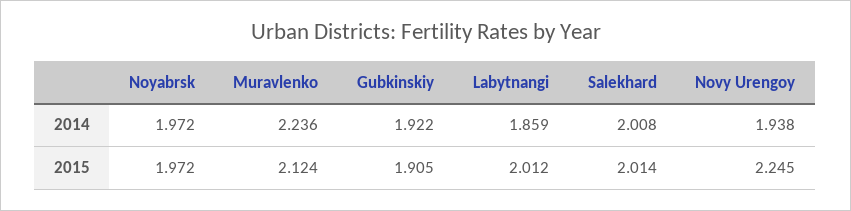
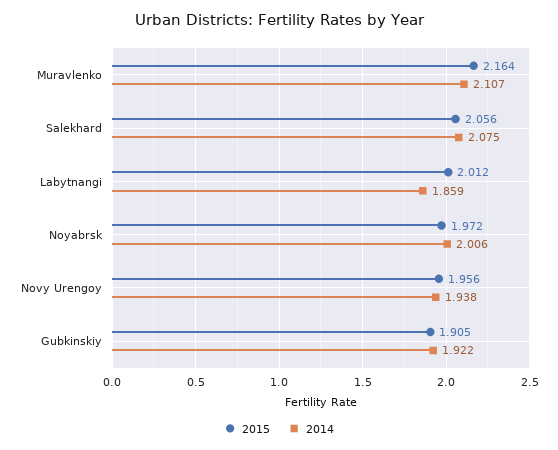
  {
    "2014": {
-     "Noyabrsk": 1.972,
+     "Noyabrsk": 2.006,
-     "Muravlenko": 2.236,
+     "Muravlenko": 2.107,
      "Gubkinskiy": 1.922,
      "Labytnangi": 1.859,
-     "Salekhard": 2.008,
+     "Salekhard": 2.075,
      "Novy Urengoy": 1.938
    },
    "2015": {
      "Noyabrsk": 1.972,
-     "Muravlenko": 2.124,
+     "Muravlenko": 2.164,
      "Gubkinskiy": 1.905,
      "Labytnangi": 2.012,
-     "Salekhard": 2.014,
+     "Salekhard": 2.056,
-     "Novy Urengoy": 2.245
+     "Novy Urengoy": 1.956
    }
  }

